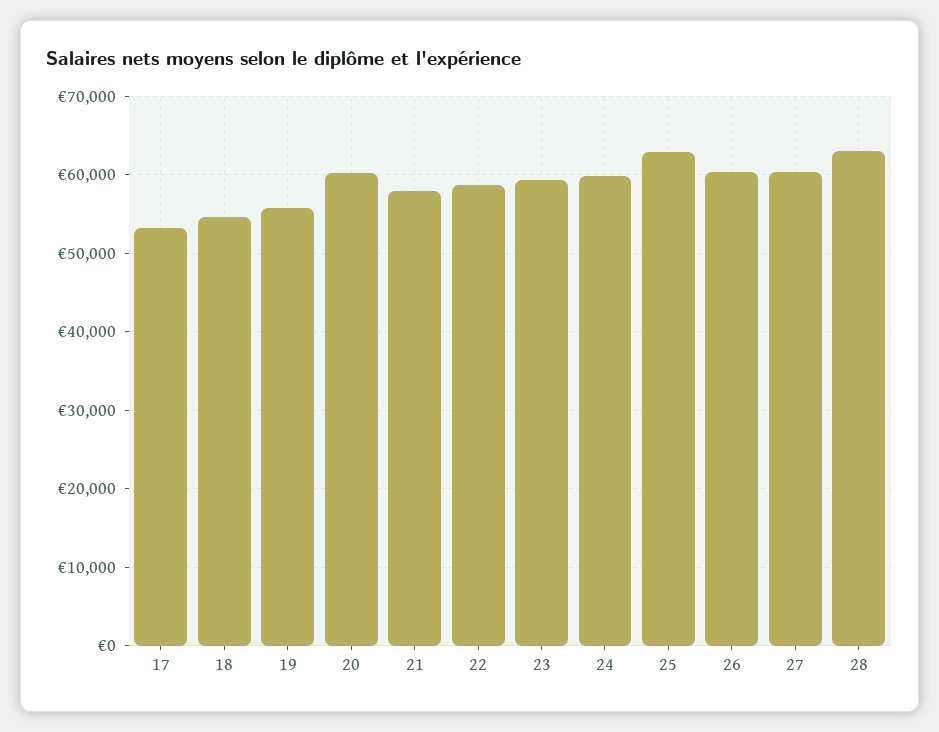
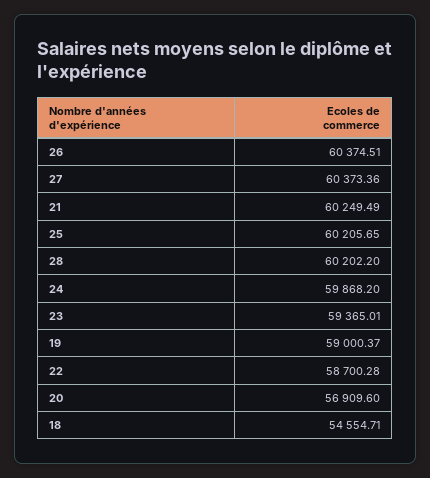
  {
-   "17": 53000,
    "18": 54554.71,
-   "19": 56000,
+   "19": 59000.37,
-   "20": 60000,
+   "20": 56909.6,
-   "21": 58000,
+   "21": 60249.49,
    "22": 58700.28,
    "23": 59365.01,
    "24": 59868.2,
-   "25": 63000,
+   "25": 60205.65,
    "26": 60374.51,
    "27": 60373.36,
-   "28": 63000
+   "28": 60202.2
  }

